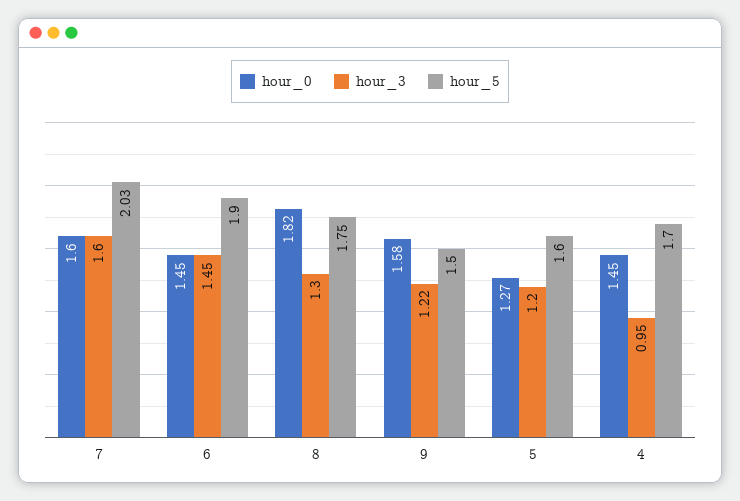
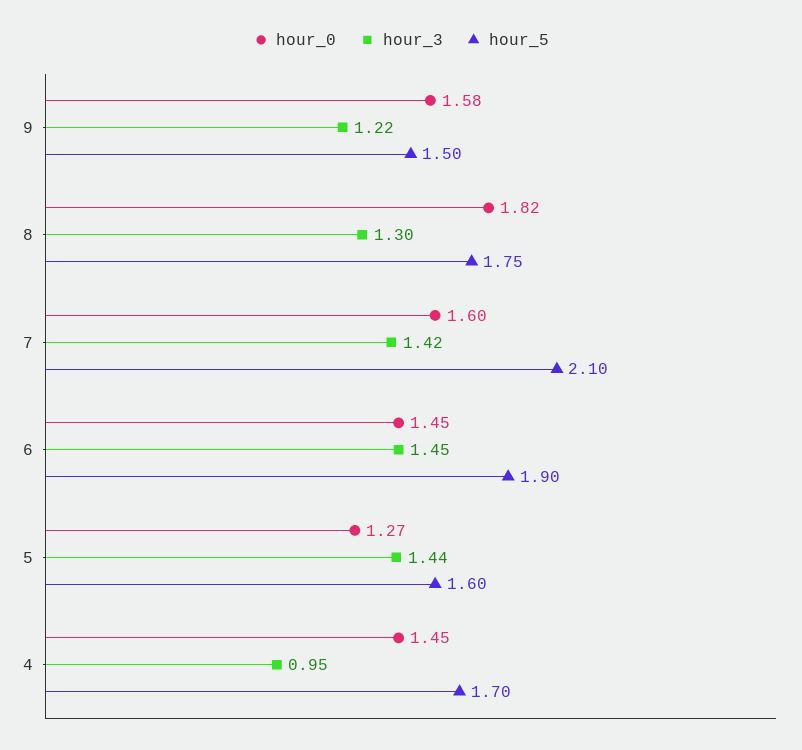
  {
    "hour_0": {
      "7": 1.6,
      "6": 1.45,
      "8": 1.82,
      "9": 1.58,
      "5": 1.27,
      "4": 1.45
    },
    "hour_3": {
-     "7": 1.6,
+     "7": 1.42,
      "6": 1.45,
      "8": 1.3,
      "9": 1.22,
-     "5": 1.2,
+     "5": 1.44,
      "4": 0.95
    },
    "hour_5": {
-     "7": 2.03,
+     "7": 2.1,
      "6": 1.9,
      "8": 1.75,
      "9": 1.5,
      "5": 1.6,
      "4": 1.7
    }
  }

